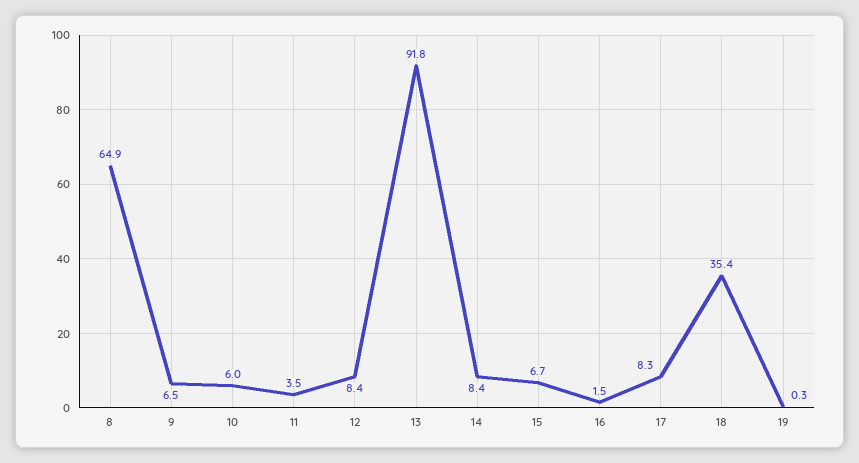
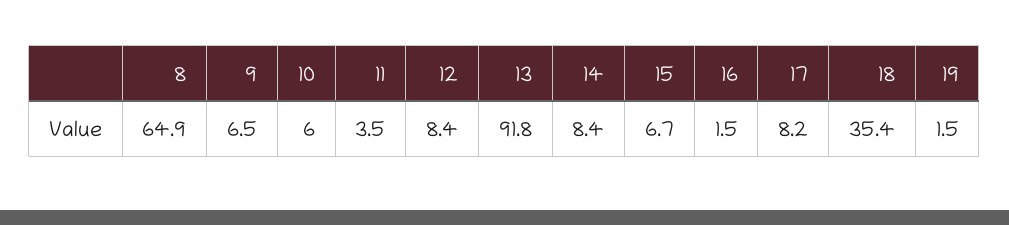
  {
    "8": 64.9,
    "9": 6.5,
    "10": 6,
    "11": 3.5,
    "12": 8.4,
    "13": 91.8,
    "14": 8.4,
    "15": 6.7,
    "16": 1.5,
-   "17": 8.3,
+   "17": 8.2,
    "18": 35.4,
-   "19": 0.3
+   "19": 1.5
  }

